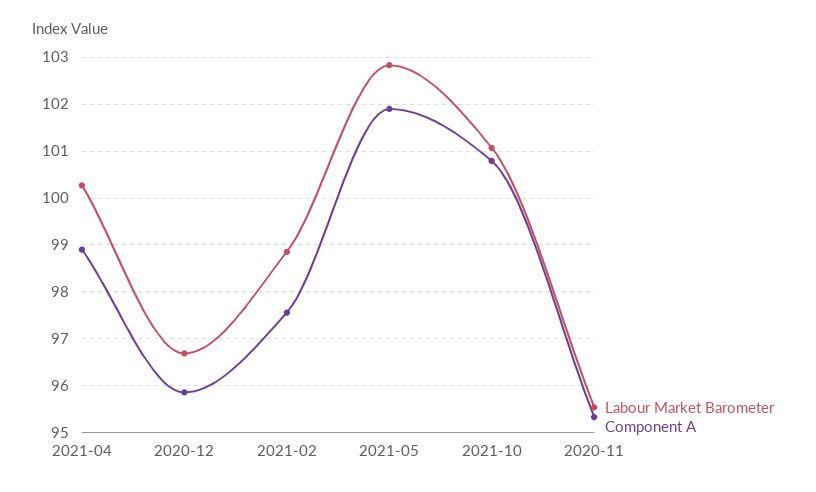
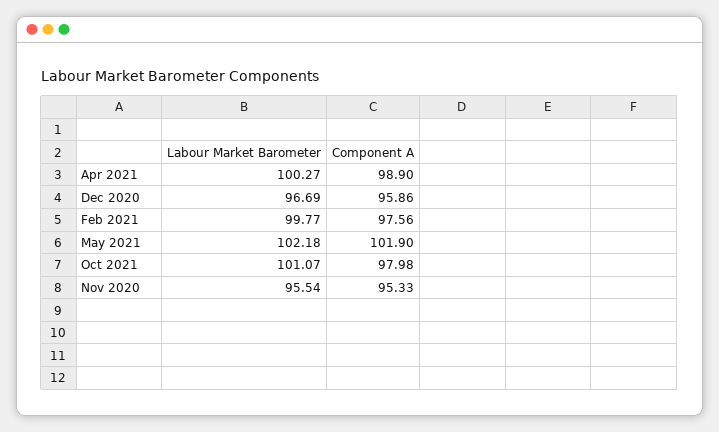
  {
    "Labour Market Barometer": {
      "2021-04": 100.27,
      "2020-12": 96.69,
-     "2021-02": 98.8,
+     "2021-02": 99.77,
-     "2021-05": 102.8,
+     "2021-05": 102.18,
      "2021-10": 101.07,
      "2020-11": 95.54
    },
    "Component A": {
      "2021-04": 98.9,
      "2020-12": 95.86,
      "2021-02": 97.56,
      "2021-05": 101.9,
-     "2021-10": 100.8,
+     "2021-10": 97.98,
      "2020-11": 95.33
    }
  }

